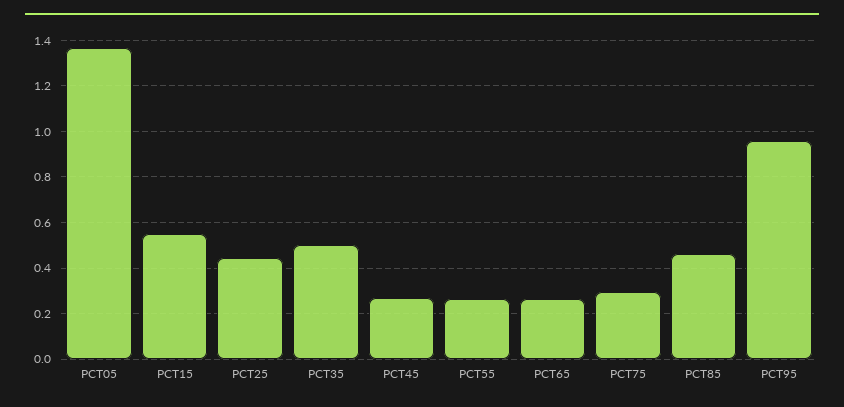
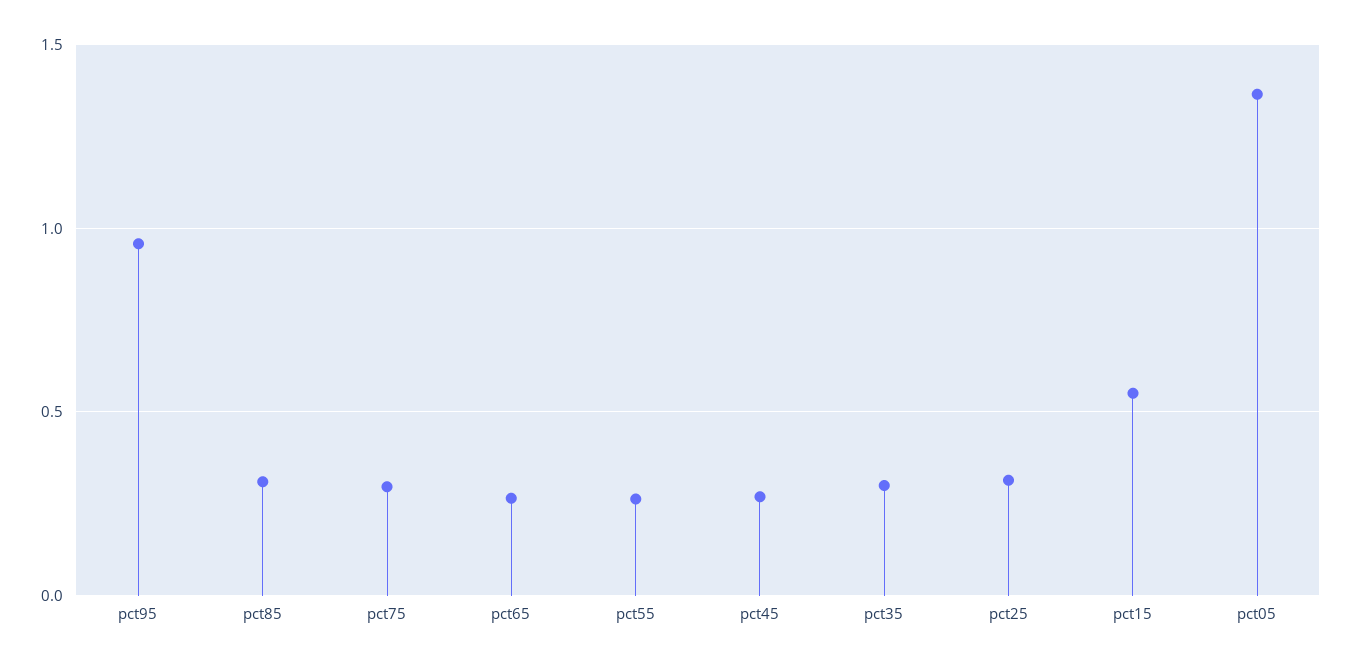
  {
    "PCT05": 1.35,
    "PCT15": 0.55,
-   "PCT25": 0.45,
+   "PCT25": 0.3,
-   "PCT35": 0.5,
+   "PCT35": 0.3,
    "PCT45": 0.25,
    "PCT55": 0.25,
    "PCT65": 0.25,
    "PCT75": 0.3,
-   "PCT85": 0.45,
+   "PCT85": 0.3,
    "PCT95": 0.95
  }

